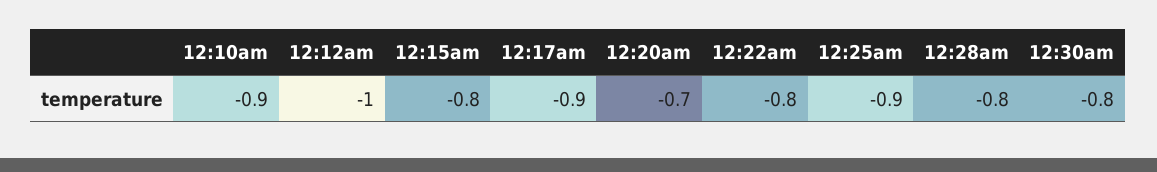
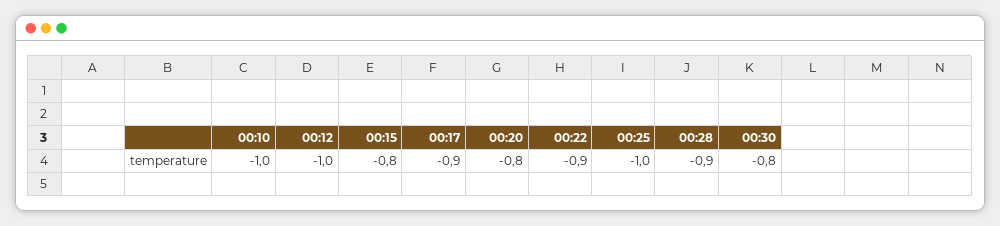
  {
-   "12:10am": -0.9,
+   "12:10am": -1,
    "12:12am": -1,
    "12:15am": -0.8,
    "12:17am": -0.9,
-   "12:20am": -0.7,
+   "12:20am": -0.8,
-   "12:22am": -0.8,
+   "12:22am": -0.9,
-   "12:25am": -0.9,
+   "12:25am": -1,
-   "12:28am": -0.8,
+   "12:28am": -0.9,
    "12:30am": -0.8
  }

